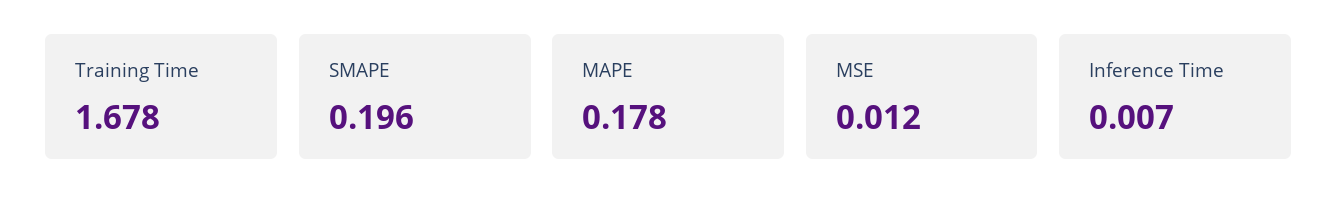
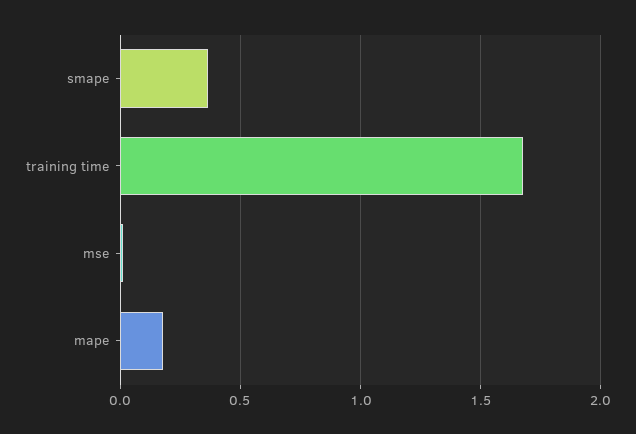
  {
    "Training Time": 1.678,
-   "SMAPE": 0.196,
+   "SMAPE": 0.35,
    "MAPE": 0.178,
-   "MSE": 0.012,
+   "MSE": 0.012
-   "Inference Time": 0.007
  }

